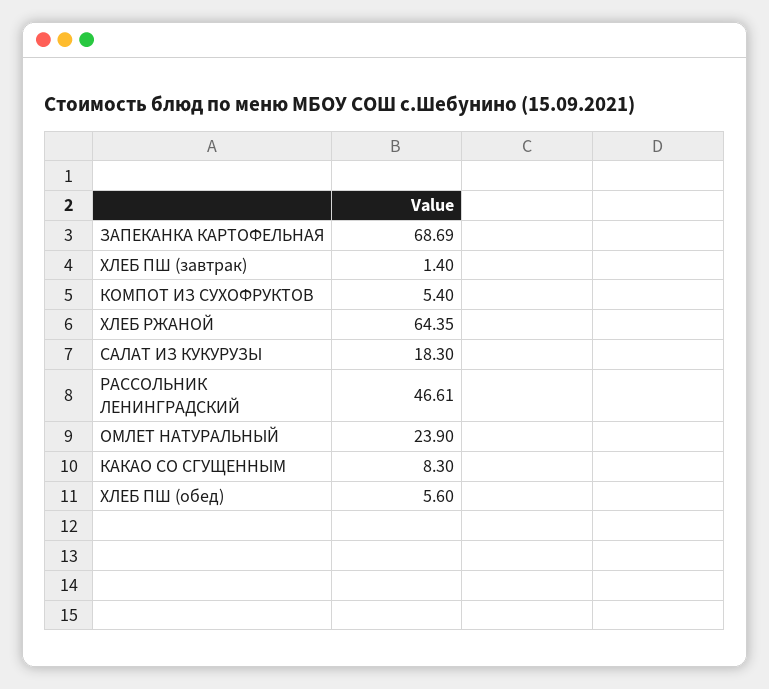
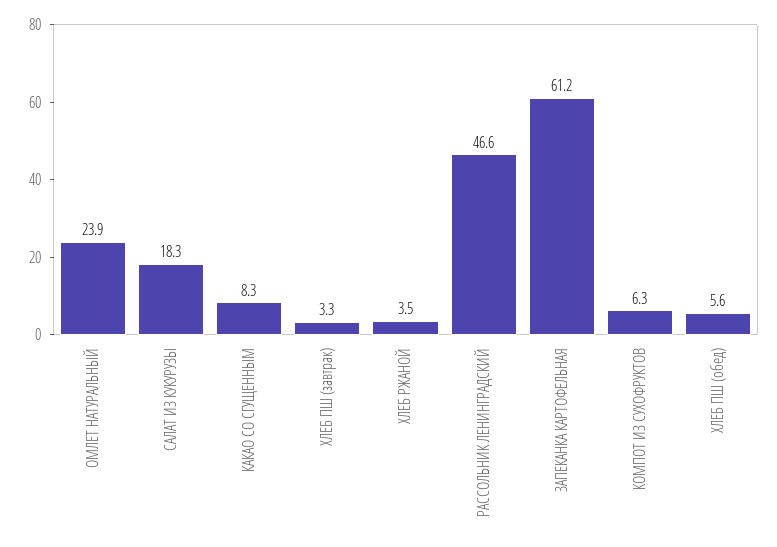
  {
-   "ЗАПЕКАНКА КАРТОФЕЛЬНАЯ": 68.69,
+   "ЗАПЕКАНКА КАРТОФЕЛЬНАЯ": 61.2,
-   "ХЛЕБ ПШ (завтрак)": 1.4,
+   "ХЛЕБ ПШ (завтрак)": 3.3,
-   "КОМПОТ ИЗ СУХОФРУКТОВ": 5.4,
+   "КОМПОТ ИЗ СУХОФРУКТОВ": 6.3,
-   "ХЛЕБ РЖАНОЙ": 64.35,
+   "ХЛЕБ РЖАНОЙ": 3.5,
    "САЛАТ ИЗ КУКУРУЗЫ": 18.3,
    "РАССОЛЬНИК ЛЕНИНГРАДСКИЙ": 46.61,
    "ОМЛЕТ НАТУРАЛЬНЫЙ": 23.9,
    "КАКАО СО СГУЩЕННЫМ": 8.3,
    "ХЛЕБ ПШ (обед)": 5.6
  }

